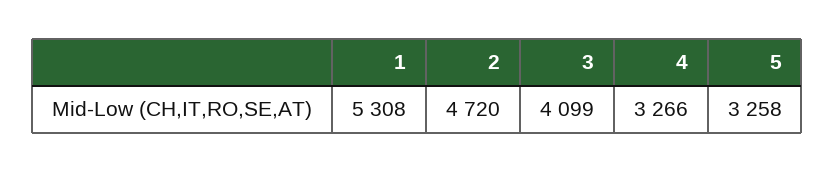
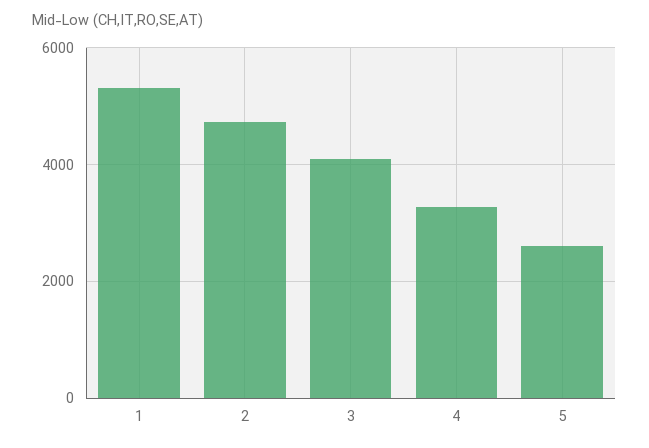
  {
    "1": 5308,
    "2": 4720,
    "3": 4099,
    "4": 3266,
-   "5": 3258
+   "5": 2600
  }

